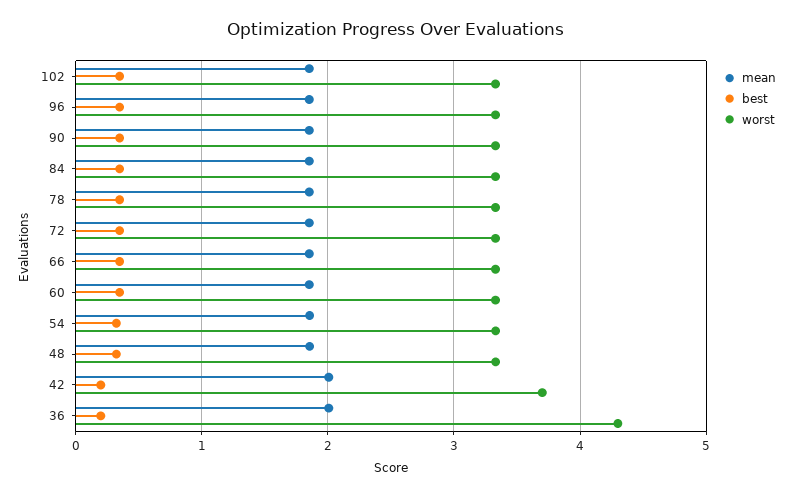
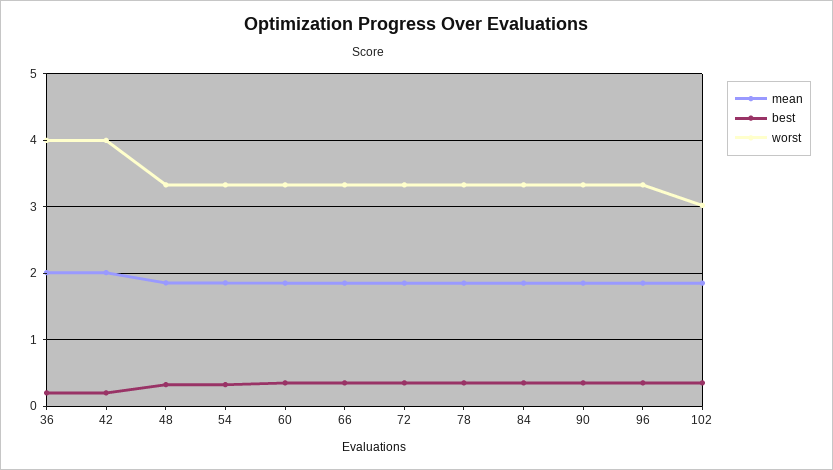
  {
    "mean": {
      "102": 1.9,
      "96": 1.9,
      "90": 1.9,
      "84": 1.9,
      "78": 1.9,
      "72": 1.9,
      "66": 1.9,
      "60": 1.9,
      "54": 1.9,
      "48": 1.9,
      "42": 2,
      "36": 2
    },
    "best": {
      "102": 0.3,
      "96": 0.3,
      "90": 0.3,
      "84": 0.3,
      "78": 0.3,
      "72": 0.3,
      "66": 0.3,
      "60": 0.3,
      "54": 0.3,
      "48": 0.3,
      "42": 0.2,
      "36": 0.2
    },
    "worst": {
-     "102": 3.3,
+     "102": 3,
      "96": 3.3,
      "90": 3.3,
      "84": 3.3,
      "78": 3.3,
      "72": 3.3,
      "66": 3.3,
      "60": 3.3,
      "54": 3.3,
      "48": 3.3,
-     "42": 3.7,
+     "42": 4,
-     "36": 4.3
+     "36": 4
    }
  }

